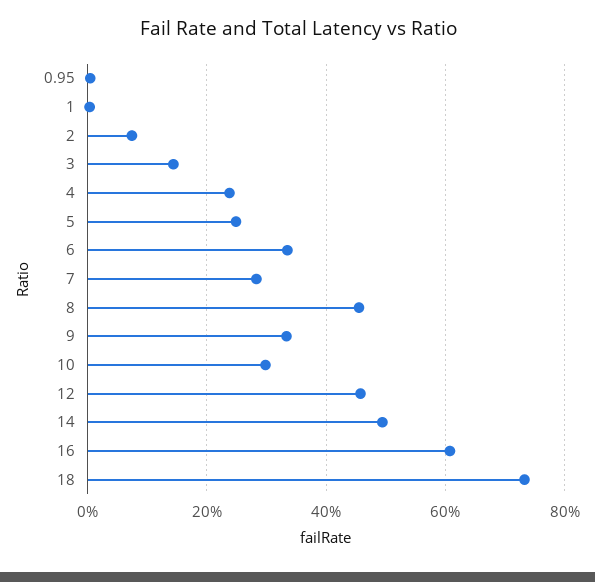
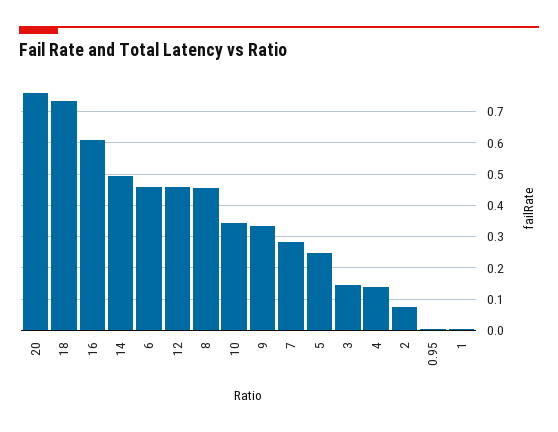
  {
    "0.95": 0,
    "1": 0,
    "2": 0.08,
    "3": 0.14,
-   "4": 0.24,
+   "4": 0.14,
    "5": 0.24,
-   "6": 0.34,
+   "6": 0.46,
    "7": 0.28,
    "8": 0.46,
    "9": 0.34,
-   "10": 0.3,
+   "10": 0.34,
    "12": 0.46,
    "14": 0.5,
    "16": 0.6,
-   "18": 0.74
+   "18": 0.74,
+   "20": 0.76
  }

